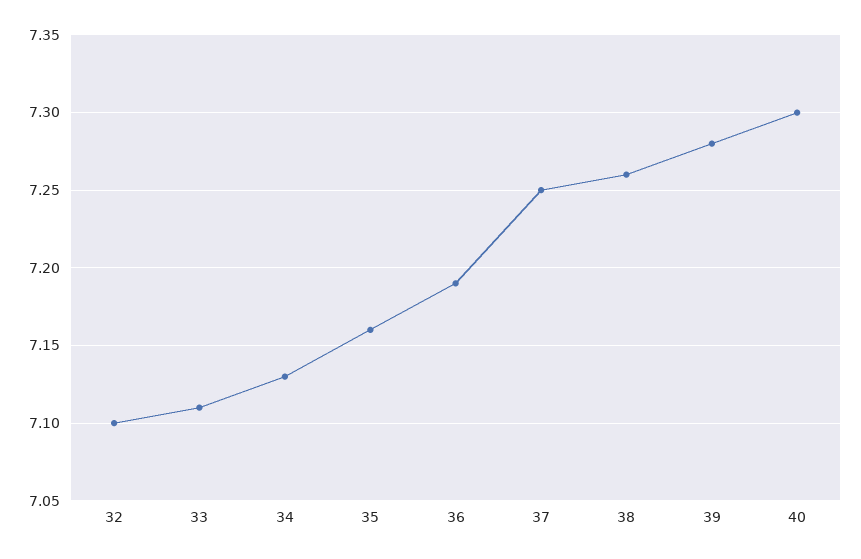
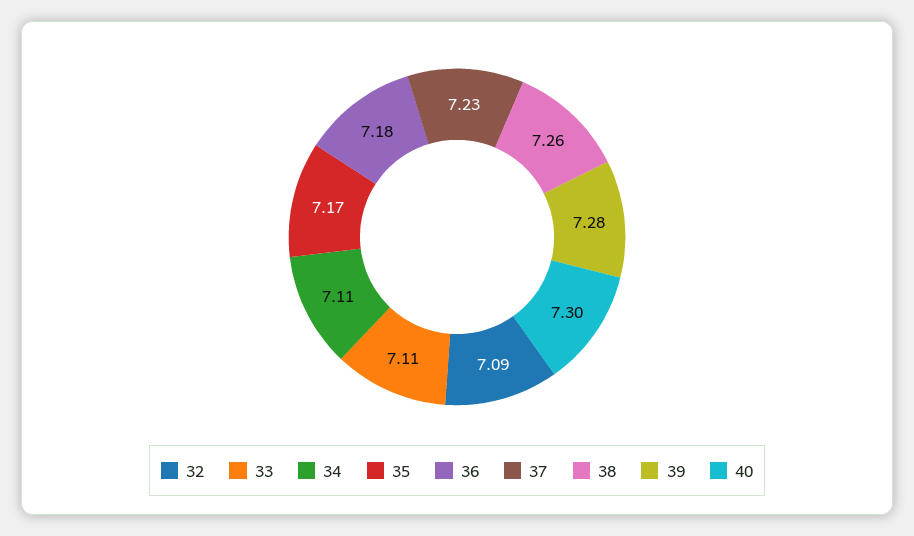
  {
-   "32": 7.1,
+   "32": 7.09,
    "33": 7.11,
-   "34": 7.13,
+   "34": 7.11,
-   "35": 7.16,
+   "35": 7.17,
-   "36": 7.19,
+   "36": 7.18,
-   "37": 7.25,
+   "37": 7.23,
    "38": 7.26,
    "39": 7.28,
    "40": 7.3
  }

